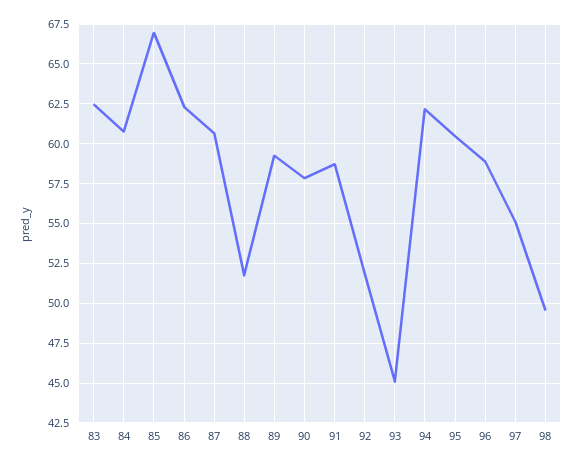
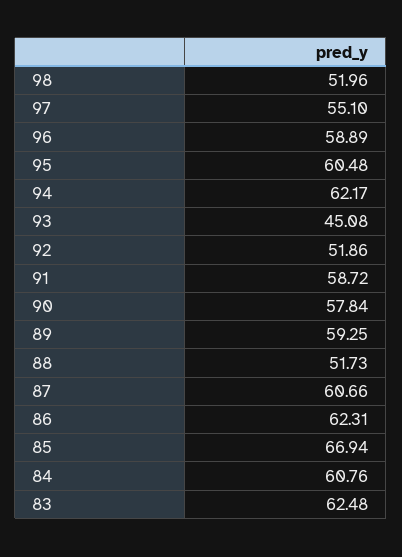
  {
    "83": 62.48,
    "84": 60.76,
    "85": 66.94,
    "86": 62.31,
    "87": 60.66,
    "88": 51.73,
    "89": 59.25,
    "90": 57.84,
    "91": 58.72,
    "92": 51.86,
    "93": 45.08,
    "94": 62.17,
    "95": 60.48,
    "96": 58.89,
    "97": 55.1,
-   "98": 49.5
+   "98": 51.96
  }

